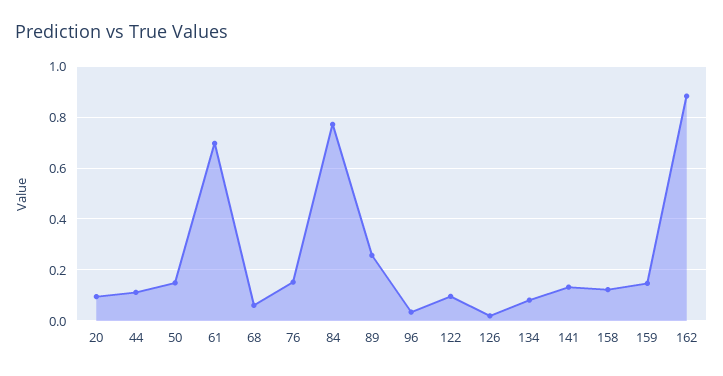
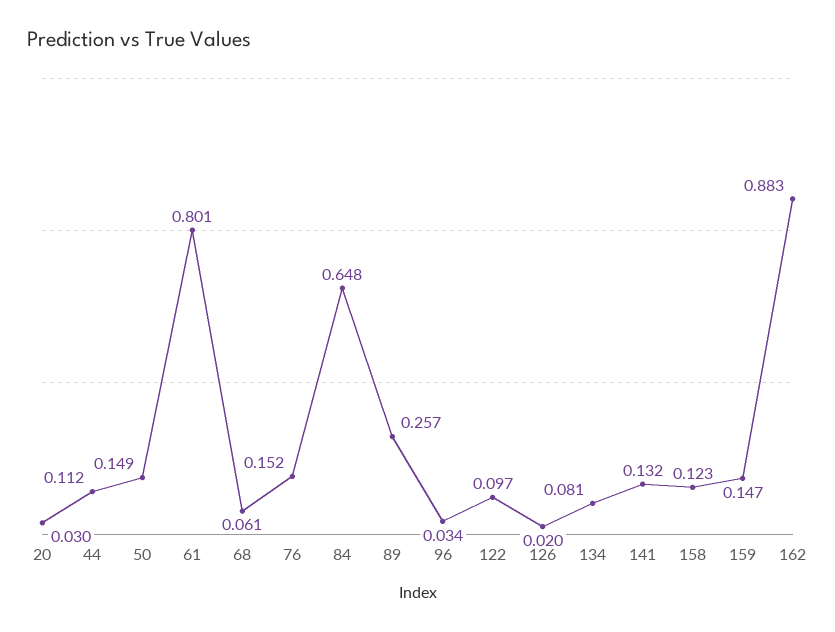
  {
-   "20": 0.1,
+   "20": 0.03,
    "44": 0.112,
    "50": 0.149,
-   "61": 0.7,
+   "61": 0.801,
    "68": 0.061,
    "76": 0.152,
-   "84": 0.775,
+   "84": 0.648,
    "89": 0.257,
    "96": 0.034,
    "122": 0.097,
    "126": 0.02,
    "134": 0.081,
    "141": 0.132,
    "158": 0.123,
    "159": 0.147,
    "162": 0.883
  }

